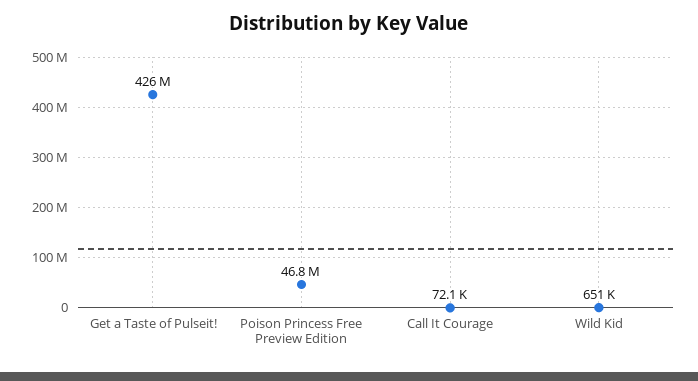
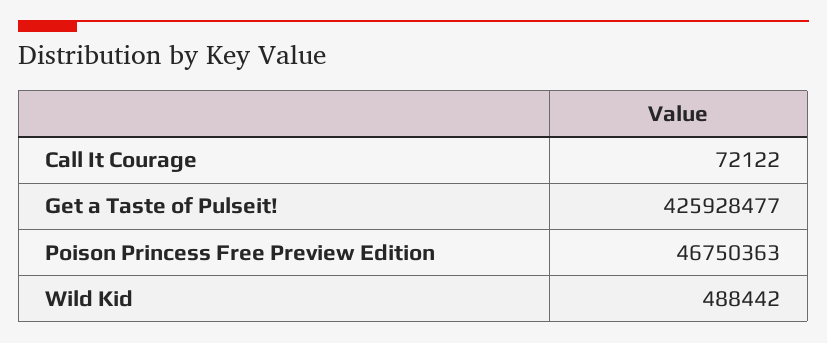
  {
    "Get a Taste of Pulseit!": 425928477,
    "Poison Princess Free Preview Edition": 46750363,
    "Call It Courage": 72122,
-   "Wild Kid": 651000
+   "Wild Kid": 488442
  }

